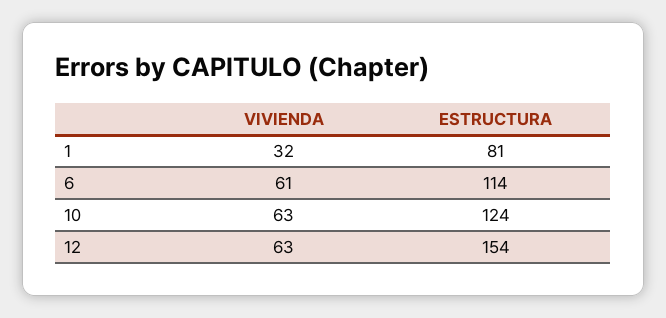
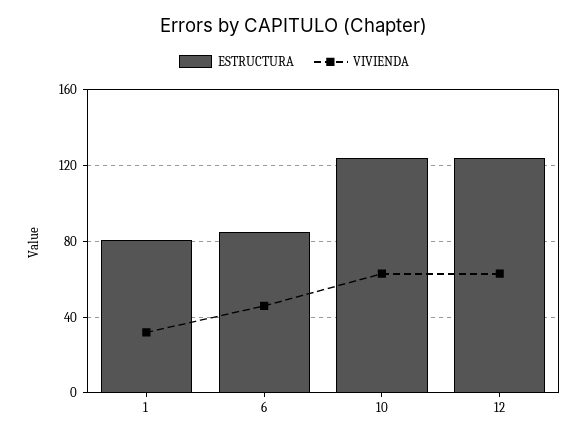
  {
    "VIVIENDA": {
      "1": 32,
-     "6": 61,
+     "6": 45,
      "10": 63,
      "12": 63
    },
    "ESTRUCTURA": {
      "1": 81,
-     "6": 114,
+     "6": 85,
      "10": 124,
-     "12": 154
+     "12": 125
    }
  }

